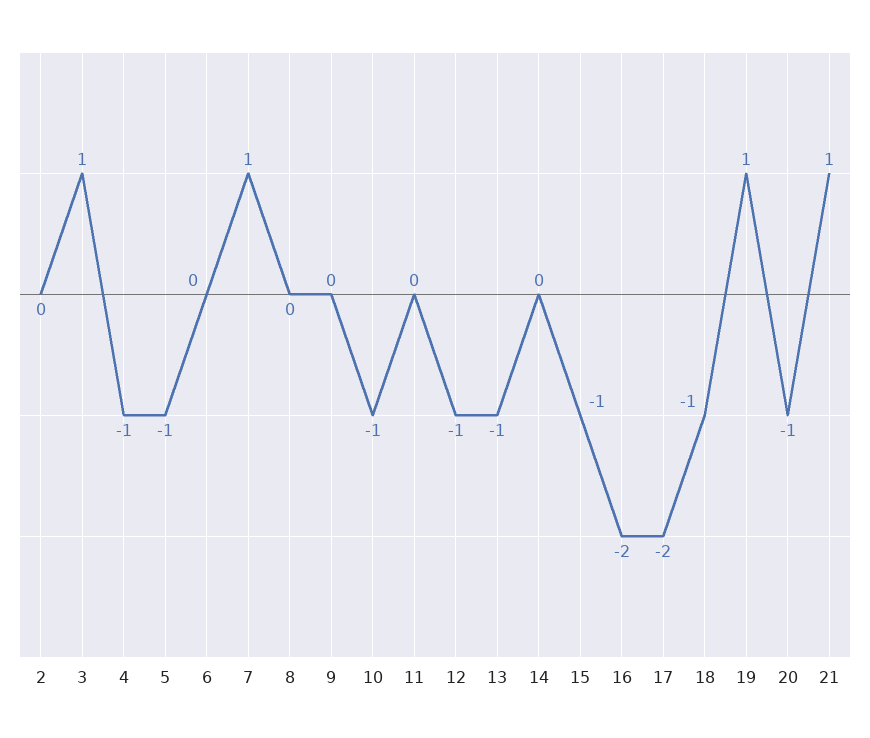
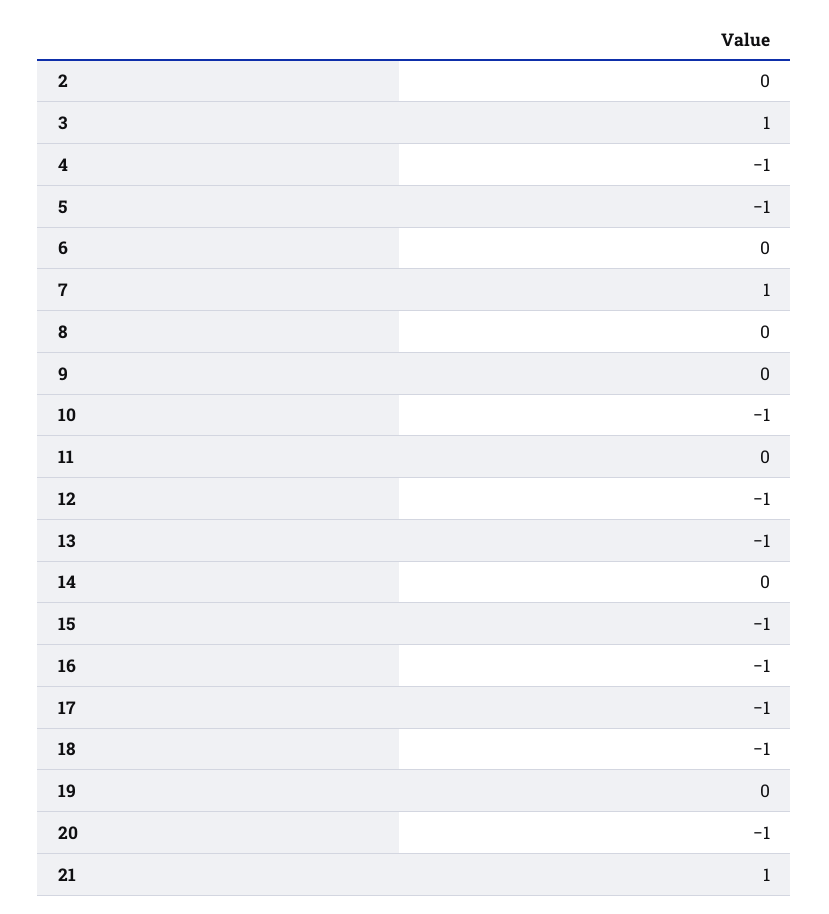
  {
    "2": 0,
    "3": 1,
    "4": -1,
    "5": -1,
    "6": 0,
    "7": 1,
    "8": 0,
    "9": 0,
    "10": -1,
    "11": 0,
    "12": -1,
    "13": -1,
    "14": 0,
    "15": -1,
-   "16": -2,
+   "16": -1,
-   "17": -2,
+   "17": -1,
    "18": -1,
-   "19": 1,
+   "19": 0,
    "20": -1,
    "21": 1
  }

